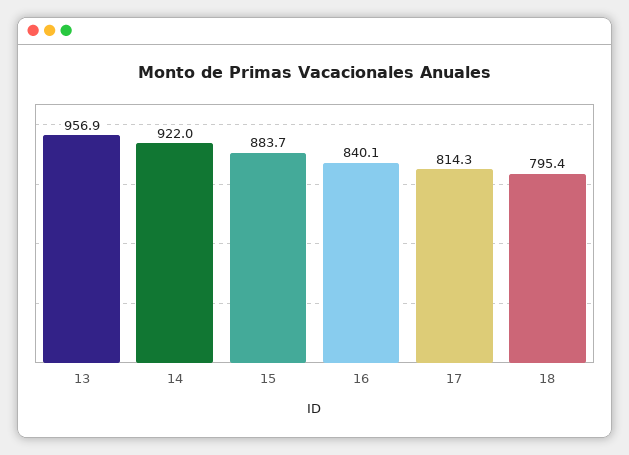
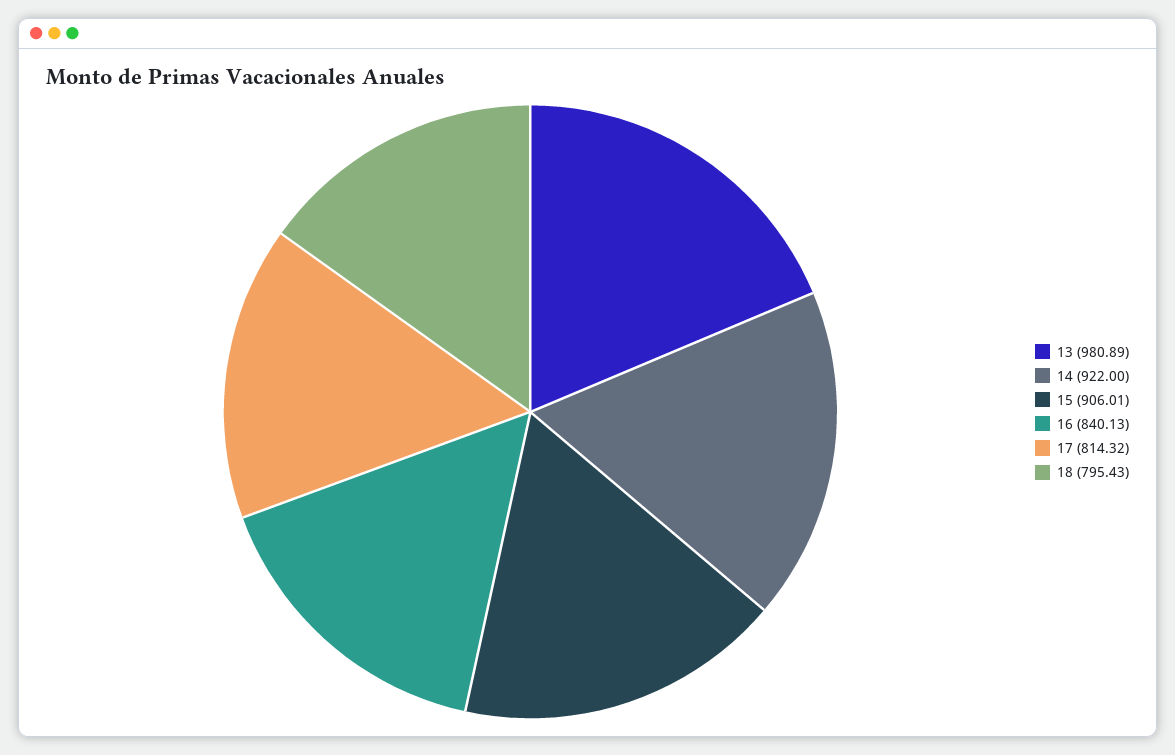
  {
-   "13": 956.9,
+   "13": 980.89,
    "14": 922,
-   "15": 883.7,
+   "15": 906.01,
    "16": 840.13,
    "17": 814.32,
    "18": 795.43
  }

